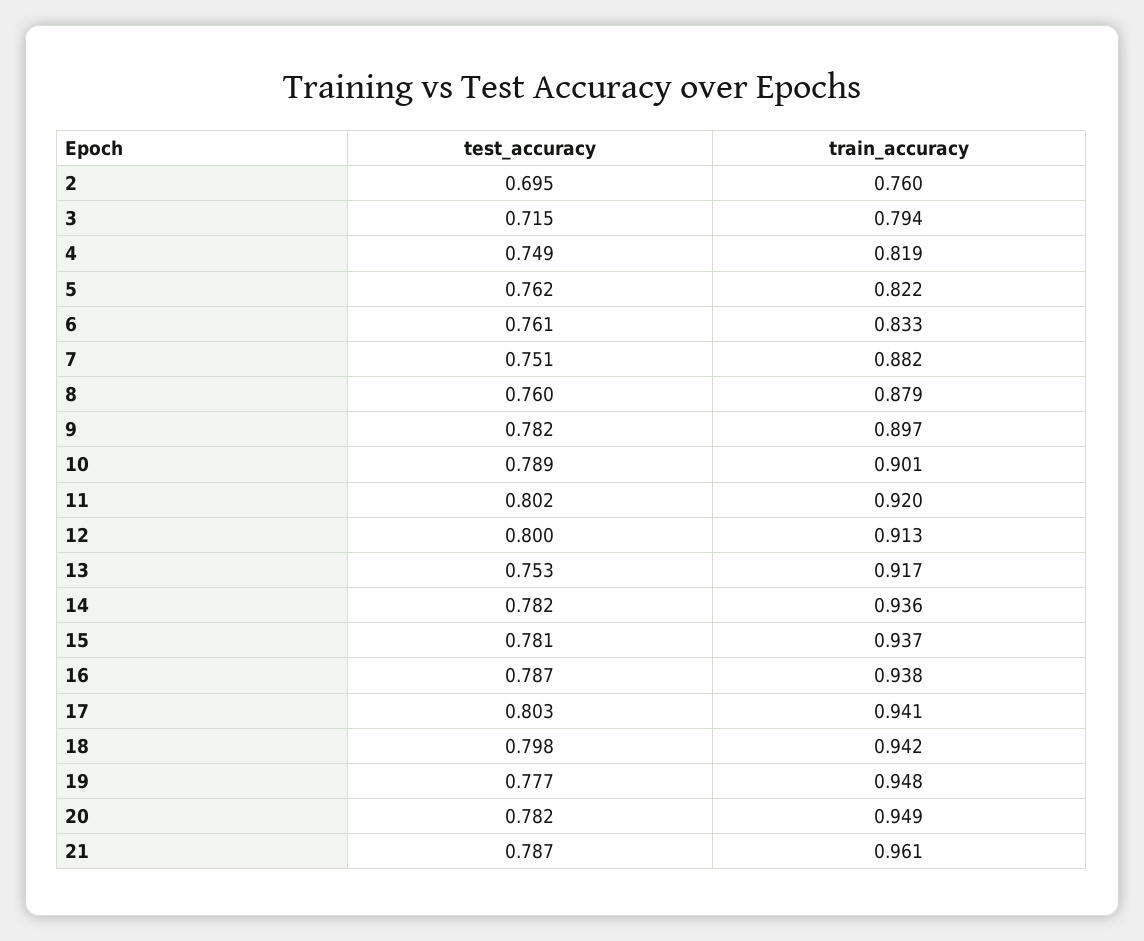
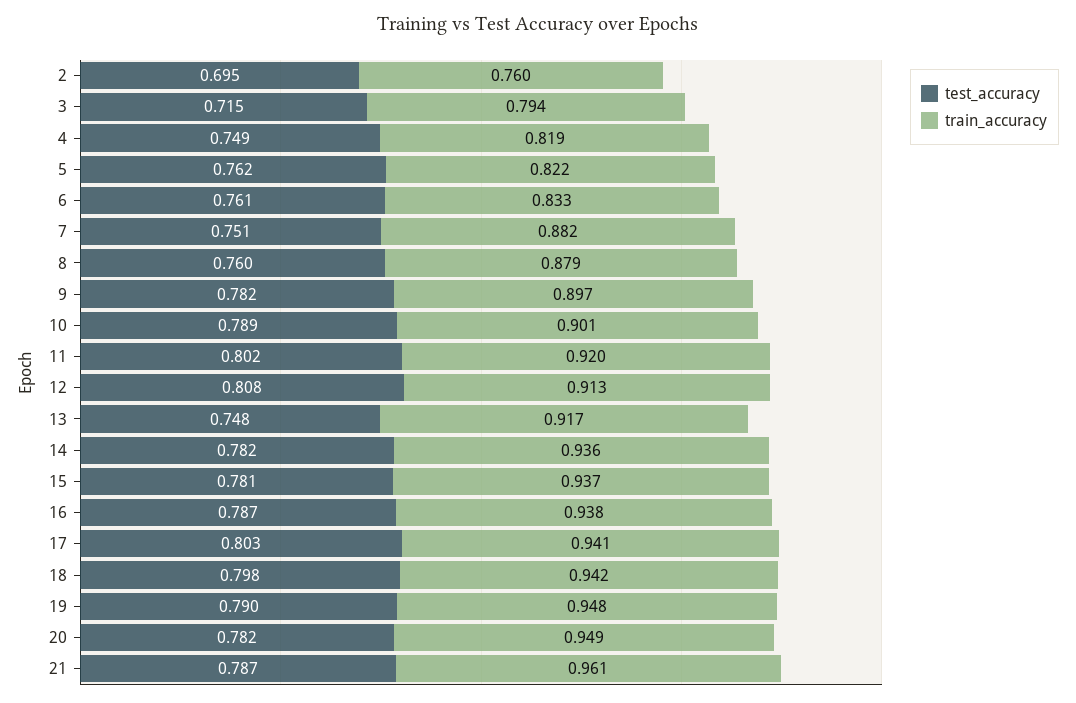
  {
    "test_accuracy": {
      "2": 0.695,
      "3": 0.715,
      "4": 0.749,
      "5": 0.762,
      "6": 0.761,
      "7": 0.751,
      "8": 0.76,
      "9": 0.782,
      "10": 0.789,
      "11": 0.802,
-     "12": 0.8,
+     "12": 0.808,
-     "13": 0.753,
+     "13": 0.748,
      "14": 0.782,
      "15": 0.781,
      "16": 0.787,
      "17": 0.803,
      "18": 0.798,
-     "19": 0.777,
+     "19": 0.79,
      "20": 0.782,
      "21": 0.787
    },
    "train_accuracy": {
      "2": 0.76,
      "3": 0.794,
      "4": 0.819,
      "5": 0.822,
      "6": 0.833,
      "7": 0.882,
      "8": 0.879,
      "9": 0.897,
      "10": 0.901,
      "11": 0.92,
      "12": 0.913,
      "13": 0.917,
      "14": 0.936,
      "15": 0.937,
      "16": 0.938,
      "17": 0.941,
      "18": 0.942,
      "19": 0.948,
      "20": 0.949,
      "21": 0.961
    }
  }

